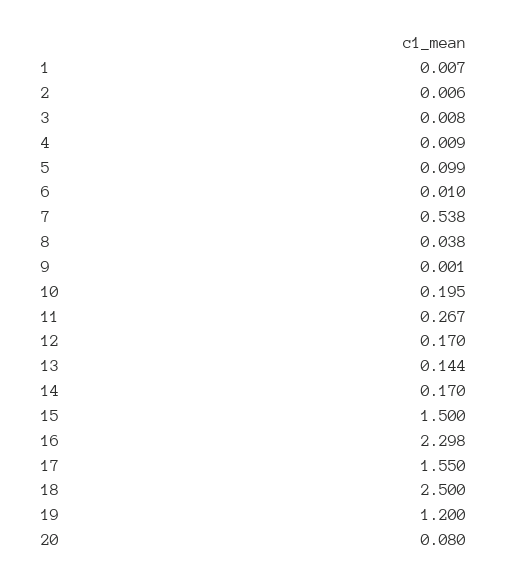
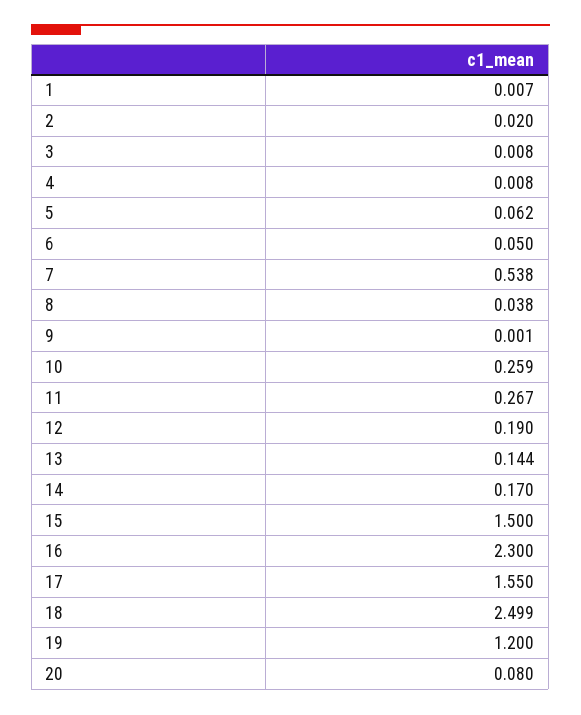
  {
    "1": 0.007,
-   "2": 0.006,
+   "2": 0.02,
    "3": 0.008,
-   "4": 0.009,
+   "4": 0.008,
-   "5": 0.099,
+   "5": 0.062,
-   "6": 0.01,
+   "6": 0.05,
    "7": 0.538,
    "8": 0.038,
    "9": 0.001,
-   "10": 0.195,
+   "10": 0.259,
    "11": 0.267,
-   "12": 0.17,
+   "12": 0.19,
    "13": 0.144,
    "14": 0.17,
    "15": 1.5,
-   "16": 2.298,
+   "16": 2.3,
    "17": 1.55,
-   "18": 2.5,
+   "18": 2.499,
    "19": 1.2,
    "20": 0.08
  }

